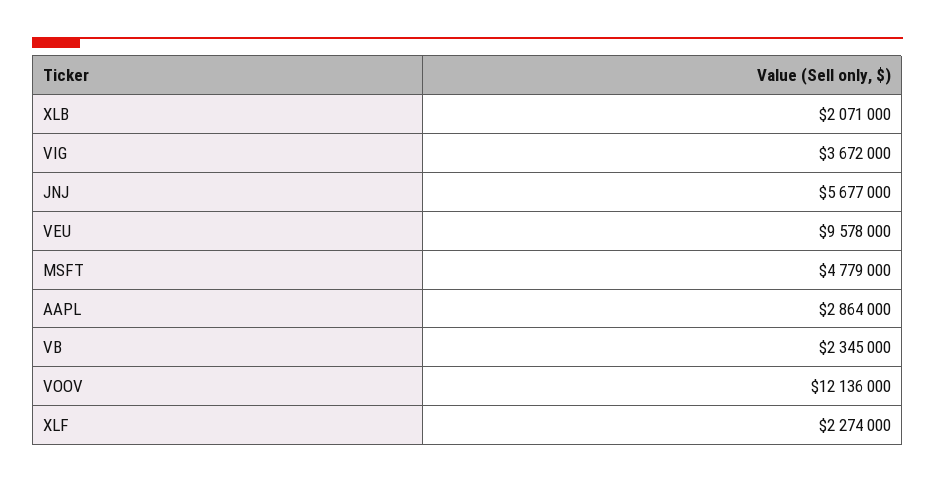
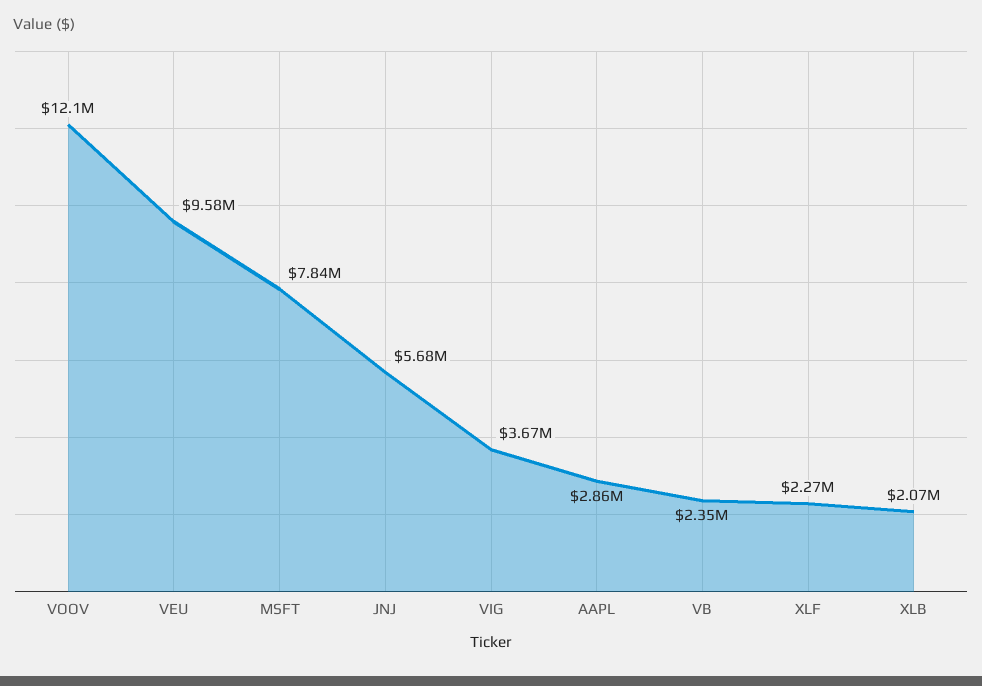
  {
    "XLB": 2071000,
    "VIG": 3672000,
    "JNJ": 5677000,
    "VEU": 9578000,
-   "MSFT": 4779000,
+   "MSFT": 7840000,
    "AAPL": 2864000,
    "VB": 2345000,
    "VOOV": 12136000,
    "XLF": 2274000
  }

